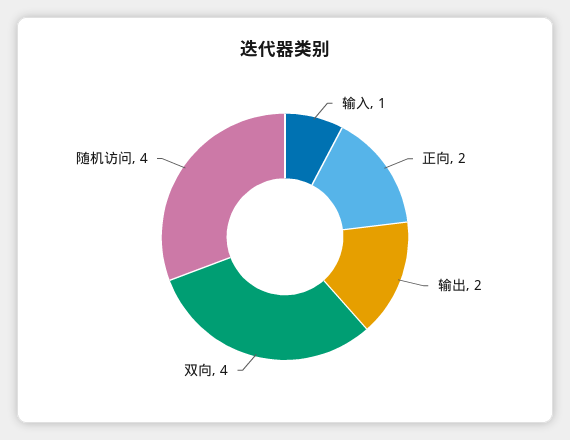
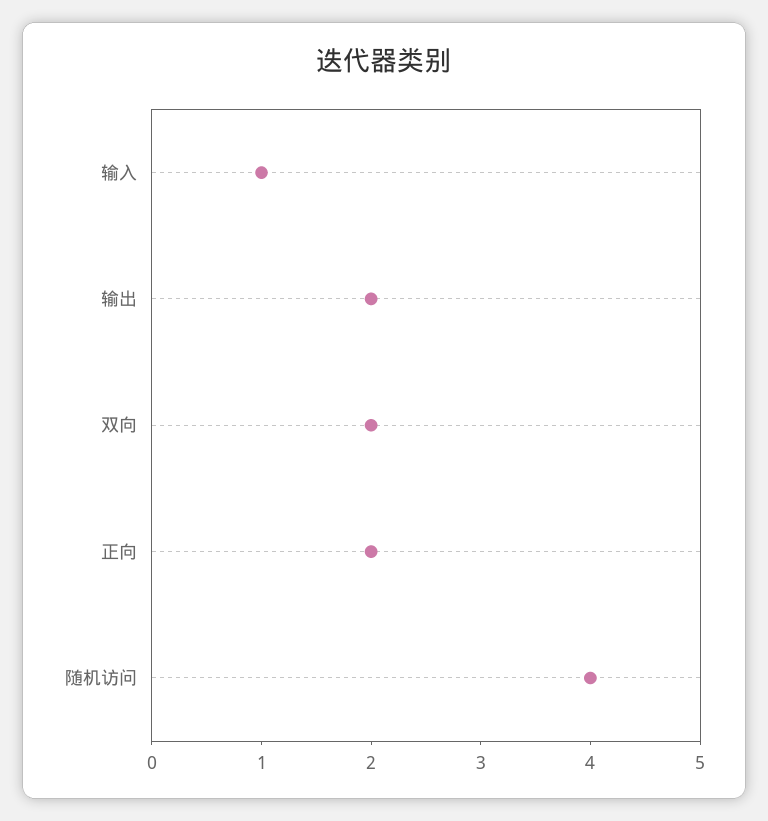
  {
    "输入": 1,
    "正向": 2,
    "输出": 2,
-   "双向": 4,
+   "双向": 2,
    "随机访问": 4
  }

